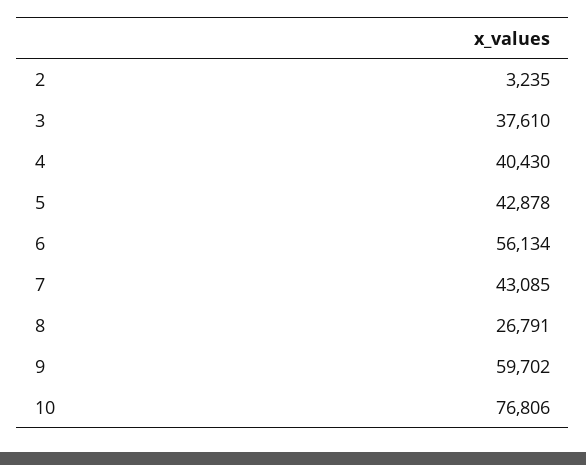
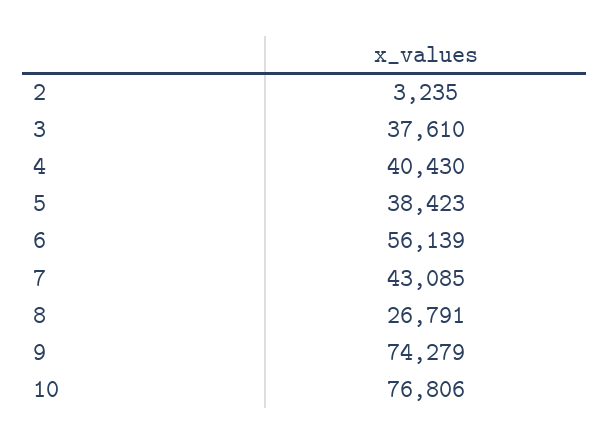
  {
    "2": 3235,
    "3": 37610,
    "4": 40430,
-   "5": 42878,
+   "5": 38423,
-   "6": 56134,
+   "6": 56139,
    "7": 43085,
    "8": 26791,
-   "9": 59702,
+   "9": 74279,
    "10": 76806
  }

